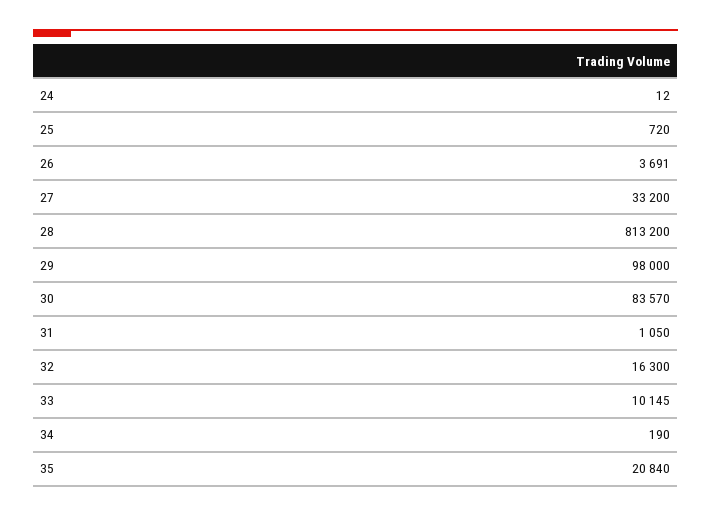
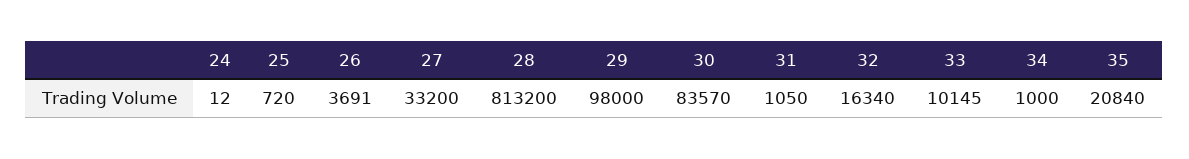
  {
    "24": 12,
    "25": 720,
    "26": 3691,
    "27": 33200,
    "28": 813200,
    "29": 98000,
    "30": 83570,
    "31": 1050,
-   "32": 16300,
+   "32": 16340,
    "33": 10145,
-   "34": 190,
+   "34": 1000,
    "35": 20840
  }

